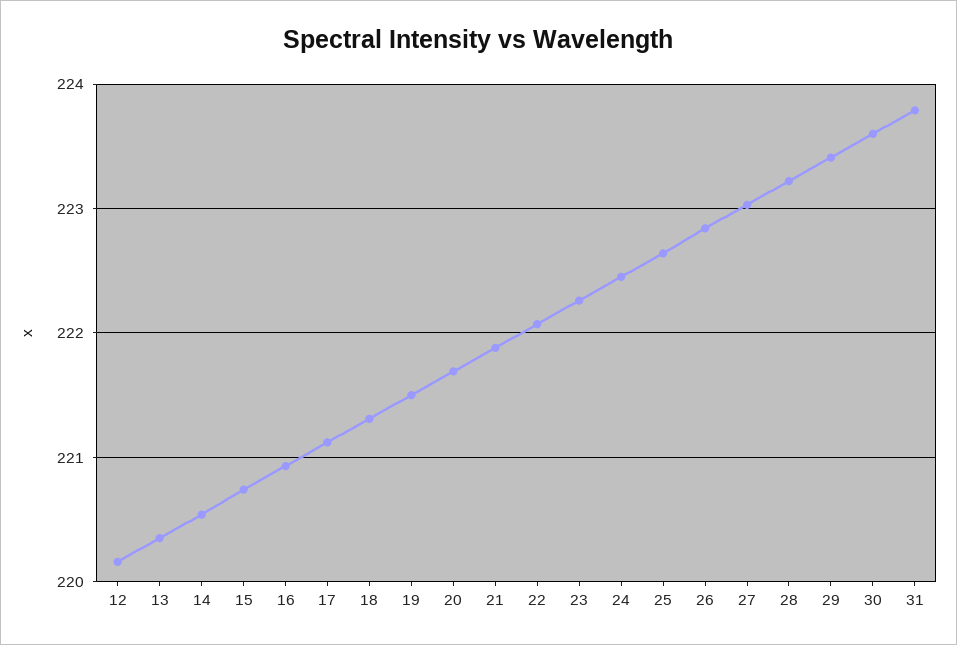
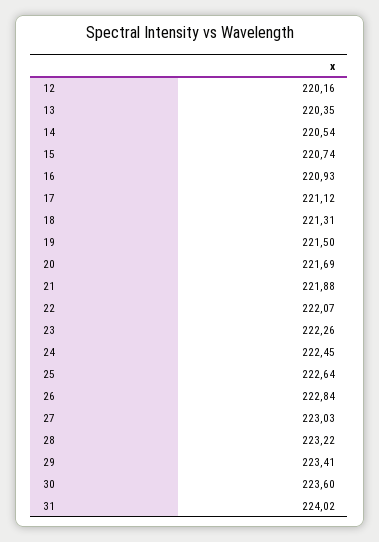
  {
    "12": 220.16,
    "13": 220.35,
    "14": 220.54,
    "15": 220.74,
    "16": 220.93,
    "17": 221.12,
    "18": 221.31,
    "19": 221.5,
    "20": 221.69,
    "21": 221.88,
    "22": 222.07,
    "23": 222.26,
    "24": 222.45,
    "25": 222.64,
    "26": 222.84,
    "27": 223.03,
    "28": 223.22,
    "29": 223.41,
    "30": 223.6,
-   "31": 223.8
+   "31": 224.02
  }

